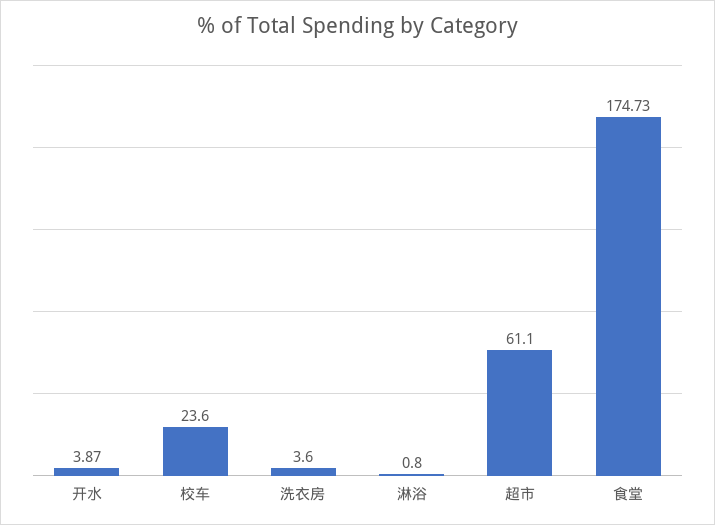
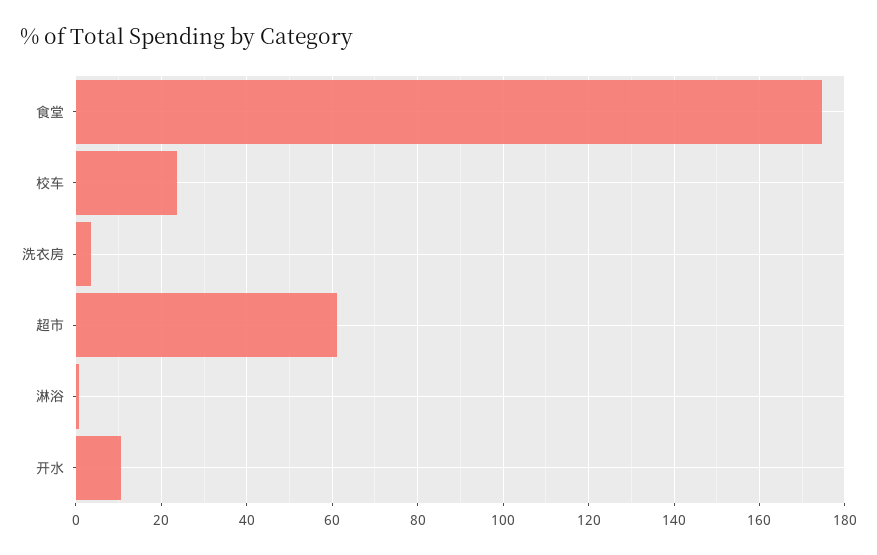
  {
-   "开水": 3.87,
+   "开水": 10,
    "校车": 23.6,
    "洗衣房": 3.6,
    "淋浴": 0.8,
    "超市": 61.1,
    "食堂": 174.73
  }

